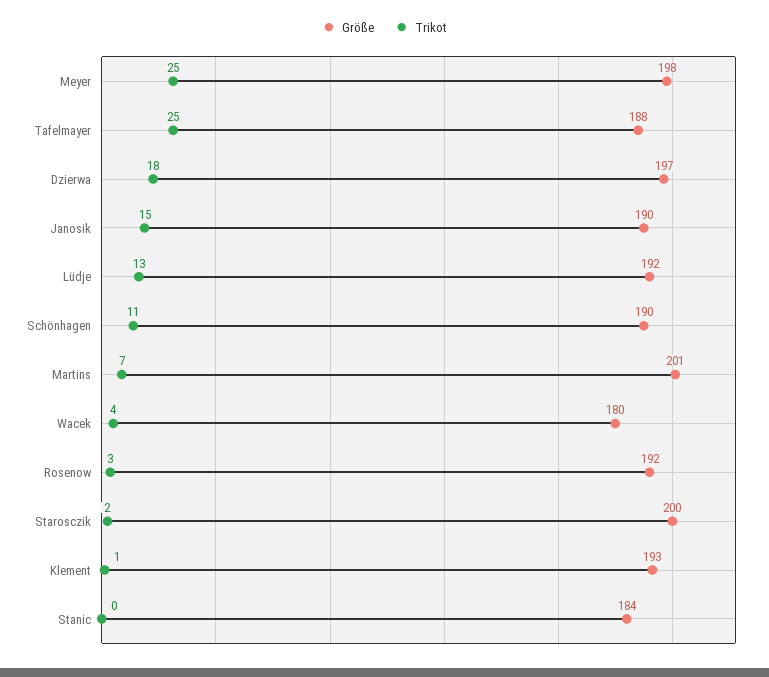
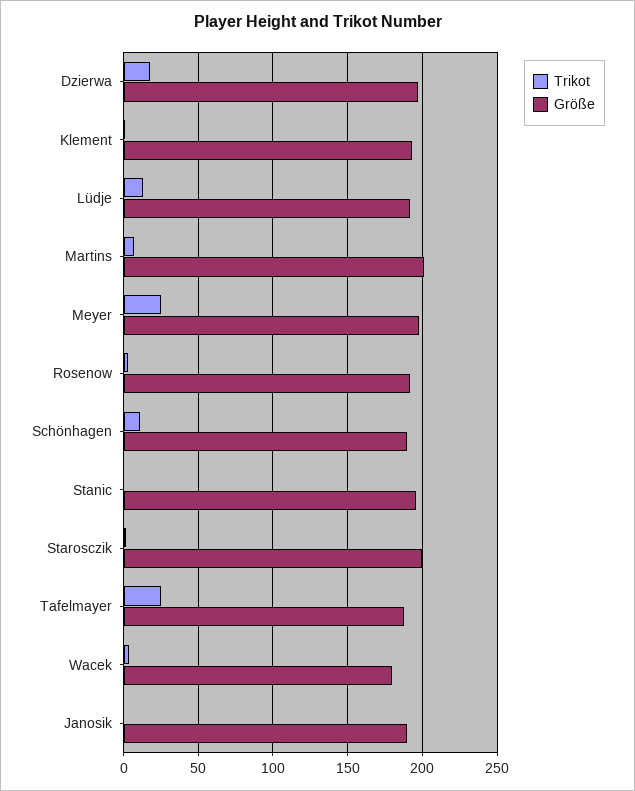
  {
    "Größe": {
      "Meyer": 198,
      "Tafelmayer": 188,
      "Dzierwa": 197,
      "Janosik": 190,
      "Lüdje": 192,
      "Schönhagen": 190,
      "Martins": 201,
      "Wacek": 180,
      "Rosenow": 192,
      "Starosczik": 200,
      "Klement": 193,
-     "Stanic": 184
+     "Stanic": 195
    },
    "Trikot": {
      "Meyer": 25,
      "Tafelmayer": 25,
      "Dzierwa": 18,
-     "Janosik": 15,
+     "Janosik": 0,
      "Lüdje": 13,
      "Schönhagen": 11,
      "Martins": 7,
      "Wacek": 4,
      "Rosenow": 3,
      "Starosczik": 2,
      "Klement": 1,
      "Stanic": 0
    }
  }

